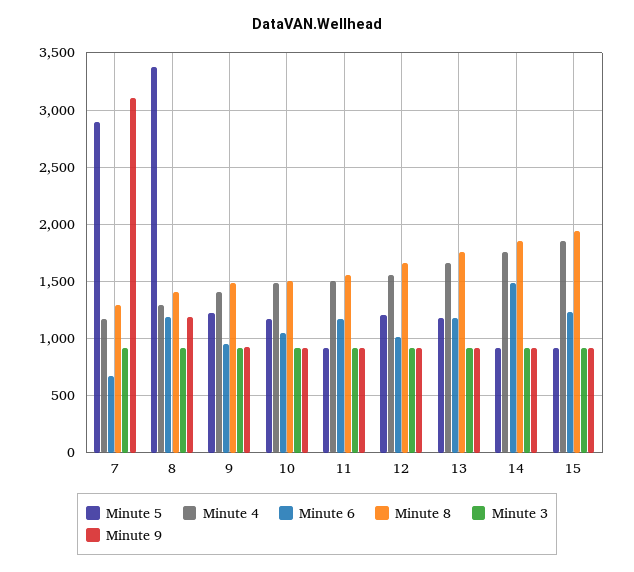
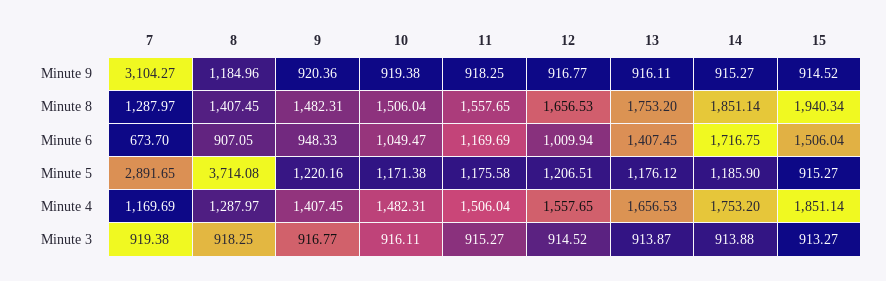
  {
    "Minute 5": {
      "7": 2891.65,
-     "8": 3400,
+     "8": 3714.08,
      "9": 1220.16,
      "10": 1171.38,
-     "11": 900,
+     "11": 1175.58,
      "12": 1206.51,
      "13": 1176.12,
-     "14": 900,
+     "14": 1185.9,
      "15": 915.27
    },
    "Minute 4": {
      "7": 1169.69,
      "8": 1287.97,
      "9": 1407.45,
      "10": 1482.31,
      "11": 1506.04,
      "12": 1557.65,
      "13": 1656.53,
      "14": 1753.2,
      "15": 1851.14
    },
    "Minute 6": {
      "7": 673.7,
-     "8": 1200,
+     "8": 907.05,
      "9": 948.33,
      "10": 1049.47,
      "11": 1169.69,
      "12": 1009.94,
-     "13": 1200,
+     "13": 1407.45,
-     "14": 1500,
+     "14": 1716.75,
-     "15": 1200
+     "15": 1506.04
    },
    "Minute 8": {
      "7": 1287.97,
      "8": 1407.45,
      "9": 1482.31,
      "10": 1506.04,
      "11": 1557.65,
      "12": 1656.53,
      "13": 1753.2,
      "14": 1851.14,
      "15": 1940.34
    },
    "Minute 3": {
      "7": 919.38,
      "8": 918.25,
      "9": 916.77,
      "10": 916.11,
      "11": 915.27,
      "12": 914.52,
      "13": 913.87,
      "14": 913.88,
      "15": 913.27
    },
    "Minute 9": {
      "7": 3104.27,
      "8": 1184.96,
      "9": 920.36,
      "10": 919.38,
      "11": 918.25,
      "12": 916.77,
      "13": 916.11,
      "14": 915.27,
      "15": 914.52
    }
  }

